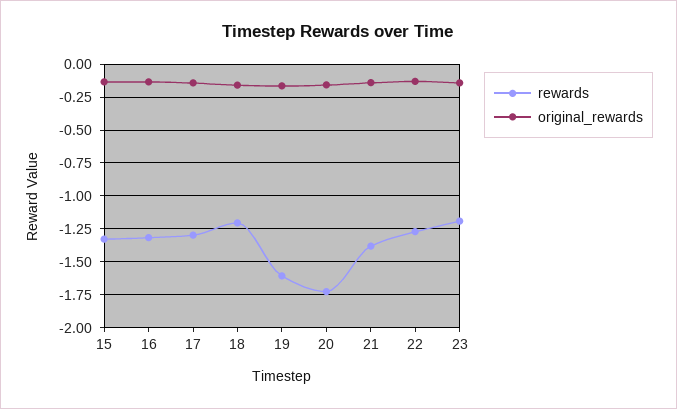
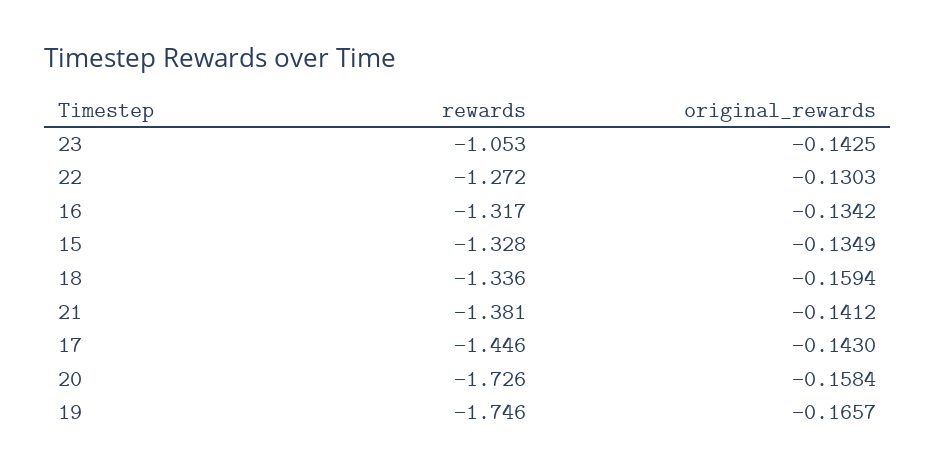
  {
    "rewards": {
      "15": -1.328,
      "16": -1.317,
-     "17": -1.3,
+     "17": -1.446,
-     "18": -1.2,
+     "18": -1.336,
-     "19": -1.6,
+     "19": -1.746,
      "20": -1.726,
      "21": -1.381,
      "22": -1.272,
-     "23": -1.2
+     "23": -1.053
    },
    "original_rewards": {
      "15": -0.1349,
      "16": -0.1342,
      "17": -0.143,
      "18": -0.1594,
      "19": -0.1657,
      "20": -0.1584,
      "21": -0.1412,
      "22": -0.1303,
      "23": -0.1425
    }
  }

